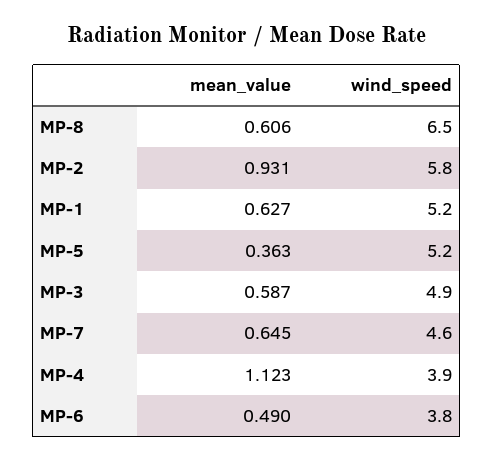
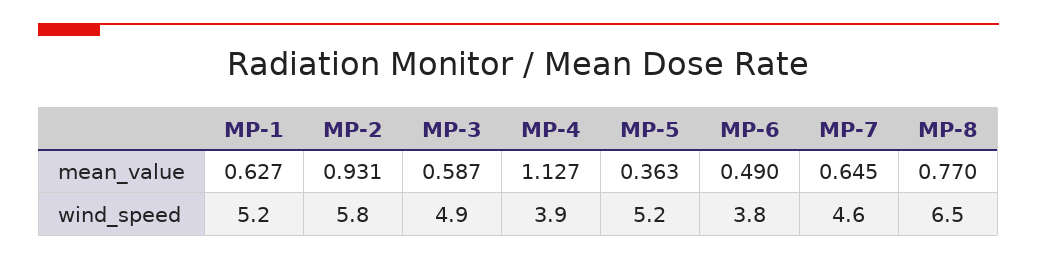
  {
    "mean_value": {
-     "MP-8": 0.606,
+     "MP-8": 0.77,
      "MP-2": 0.931,
      "MP-1": 0.627,
      "MP-5": 0.363,
      "MP-3": 0.587,
      "MP-7": 0.645,
-     "MP-4": 1.123,
+     "MP-4": 1.127,
      "MP-6": 0.49
    },
    "wind_speed": {
      "MP-8": 6.5,
      "MP-2": 5.8,
      "MP-1": 5.2,
      "MP-5": 5.2,
      "MP-3": 4.9,
      "MP-7": 4.6,
      "MP-4": 3.9,
      "MP-6": 3.8
    }
  }

